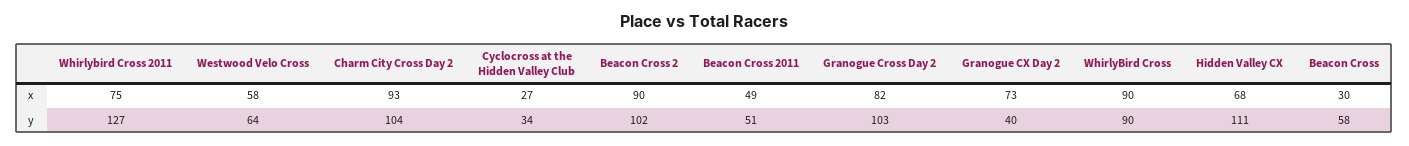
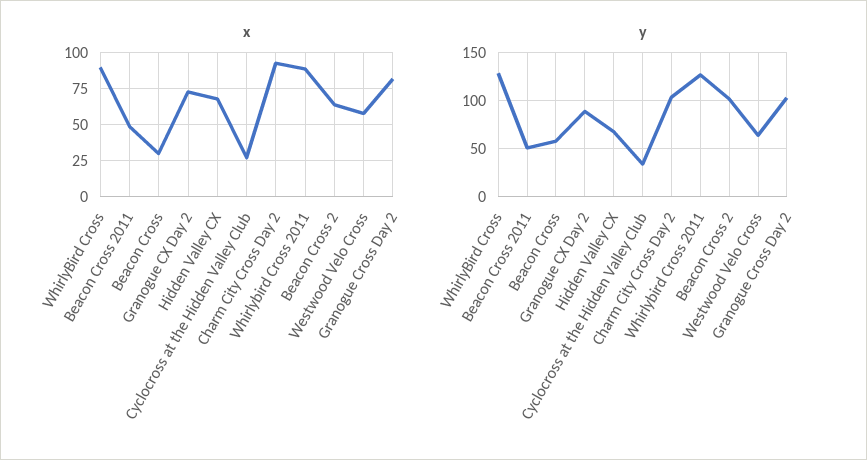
  {
    "x": {
-     "Whirlybird Cross 2011": 75,
+     "Whirlybird Cross 2011": 90,
      "Westwood Velo Cross": 58,
      "Charm City Cross Day 2": 93,
      "Cyclocross at the Hidden Valley Club": 27,
-     "Beacon Cross 2": 90,
+     "Beacon Cross 2": 65,
      "Beacon Cross 2011": 49,
      "Granogue Cross Day 2": 82,
      "Granogue CX Day 2": 73,
      "WhirlyBird Cross": 90,
      "Hidden Valley CX": 68,
      "Beacon Cross": 30
    },
    "y": {
      "Whirlybird Cross 2011": 127,
      "Westwood Velo Cross": 64,
      "Charm City Cross Day 2": 104,
      "Cyclocross at the Hidden Valley Club": 34,
      "Beacon Cross 2": 102,
      "Beacon Cross 2011": 51,
      "Granogue Cross Day 2": 103,
-     "Granogue CX Day 2": 40,
+     "Granogue CX Day 2": 90,
-     "WhirlyBird Cross": 90,
+     "WhirlyBird Cross": 130,
-     "Hidden Valley CX": 111,
+     "Hidden Valley CX": 70,
      "Beacon Cross": 58
    }
  }

